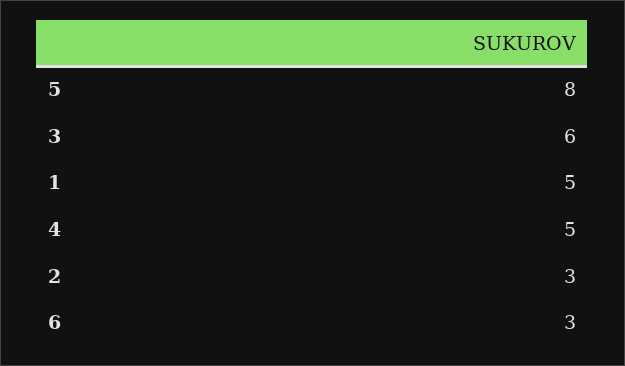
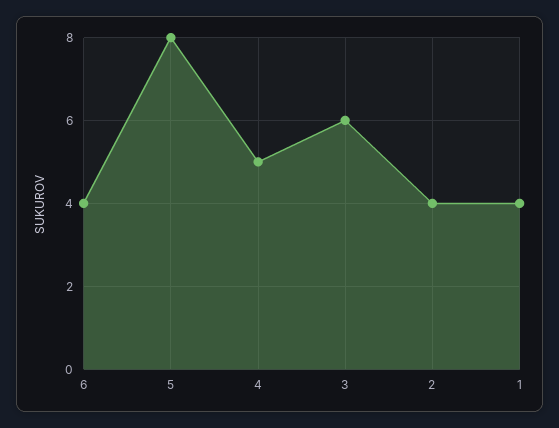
  {
    "5": 8,
    "3": 6,
-   "1": 5,
+   "1": 4,
    "4": 5,
-   "2": 3,
+   "2": 4,
-   "6": 3
+   "6": 4
  }

